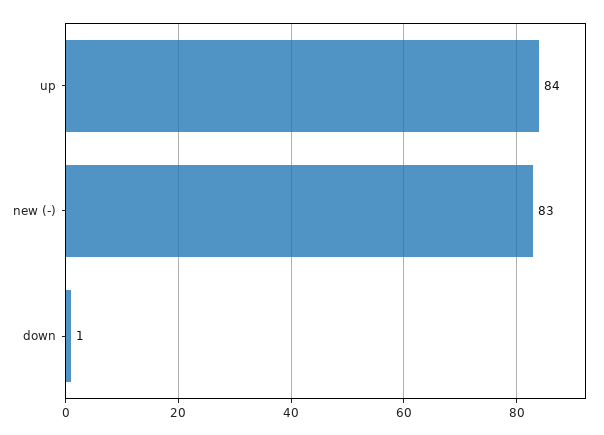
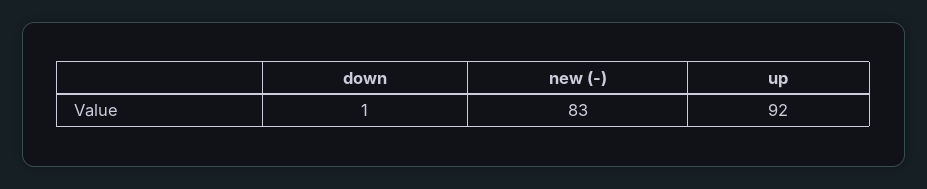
  {
-   "up": 84,
+   "up": 92,
    "new (-)": 83,
    "down": 1
  }

